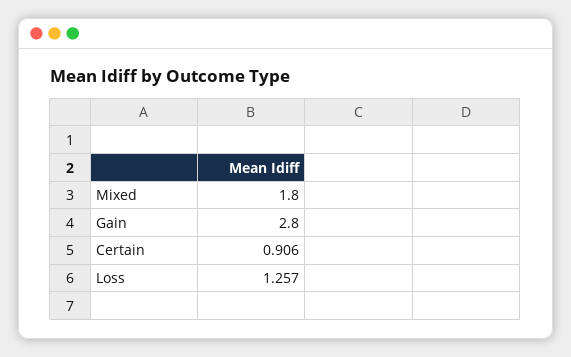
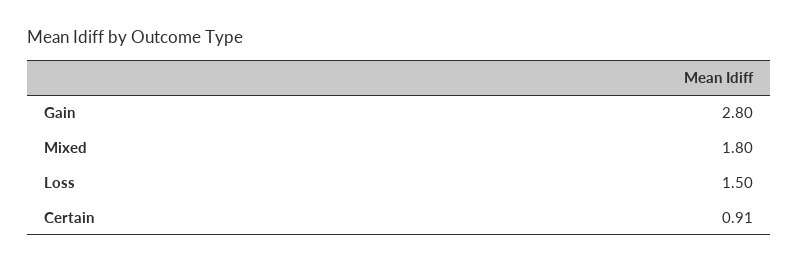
  {
    "Mixed": 1.8,
    "Gain": 2.8,
    "Certain": 0.906,
-   "Loss": 1.257
+   "Loss": 1.5
  }

